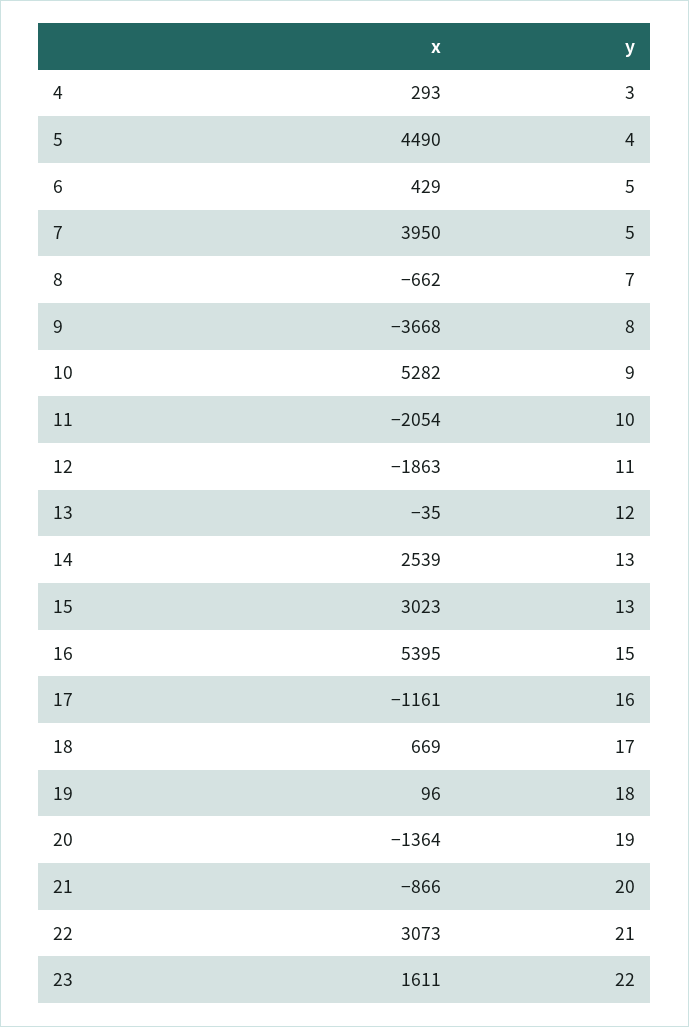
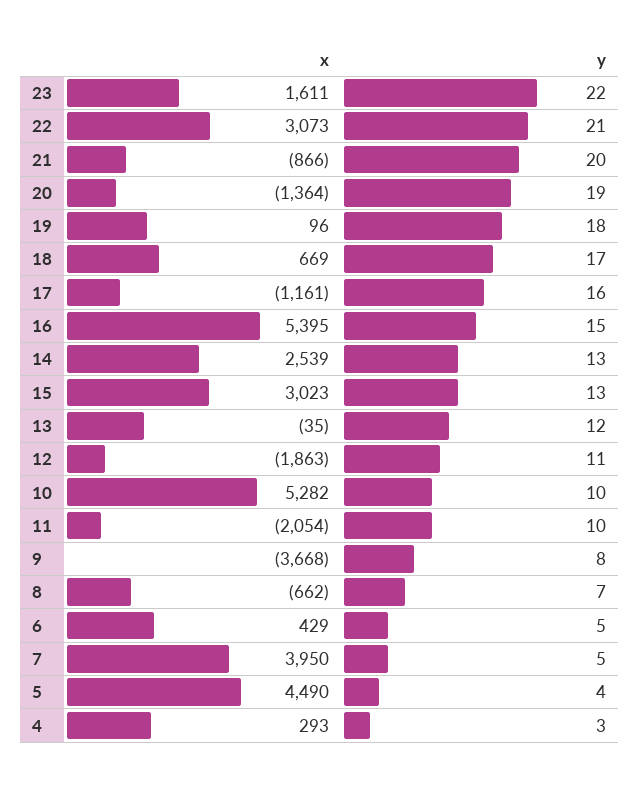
  {
    "x": {
      "4": 293,
      "5": 4490,
      "6": 429,
      "7": 3950,
      "8": -662,
      "9": -3668,
      "10": 5282,
      "11": -2054,
      "12": -1863,
      "13": -35,
      "14": 2539,
      "15": 3023,
      "16": 5395,
      "17": -1161,
      "18": 669,
      "19": 96,
      "20": -1364,
      "21": -866,
      "22": 3073,
      "23": 1611
    },
    "y": {
      "4": 3,
      "5": 4,
      "6": 5,
      "7": 5,
      "8": 7,
      "9": 8,
-     "10": 9,
+     "10": 10,
      "11": 10,
      "12": 11,
      "13": 12,
      "14": 13,
      "15": 13,
      "16": 15,
      "17": 16,
      "18": 17,
      "19": 18,
      "20": 19,
      "21": 20,
      "22": 21,
      "23": 22
    }
  }

